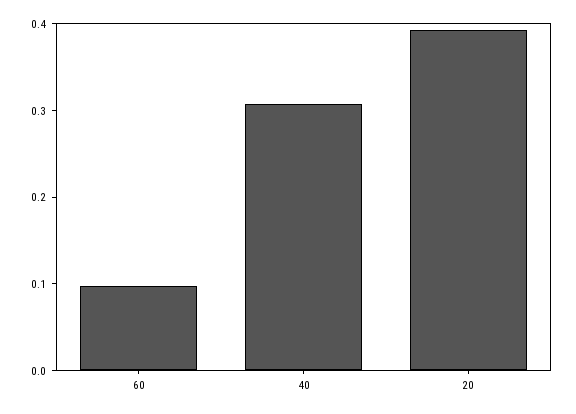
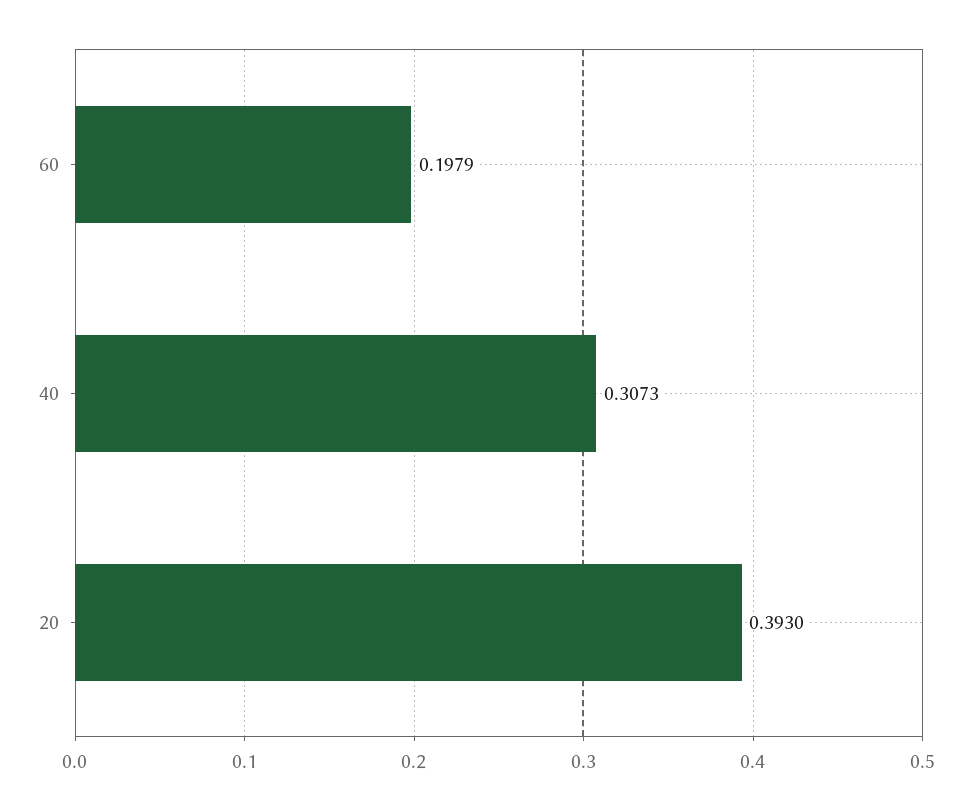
  {
-   "60": 0.1,
+   "60": 0.1979,
    "40": 0.3073,
    "20": 0.393
  }

